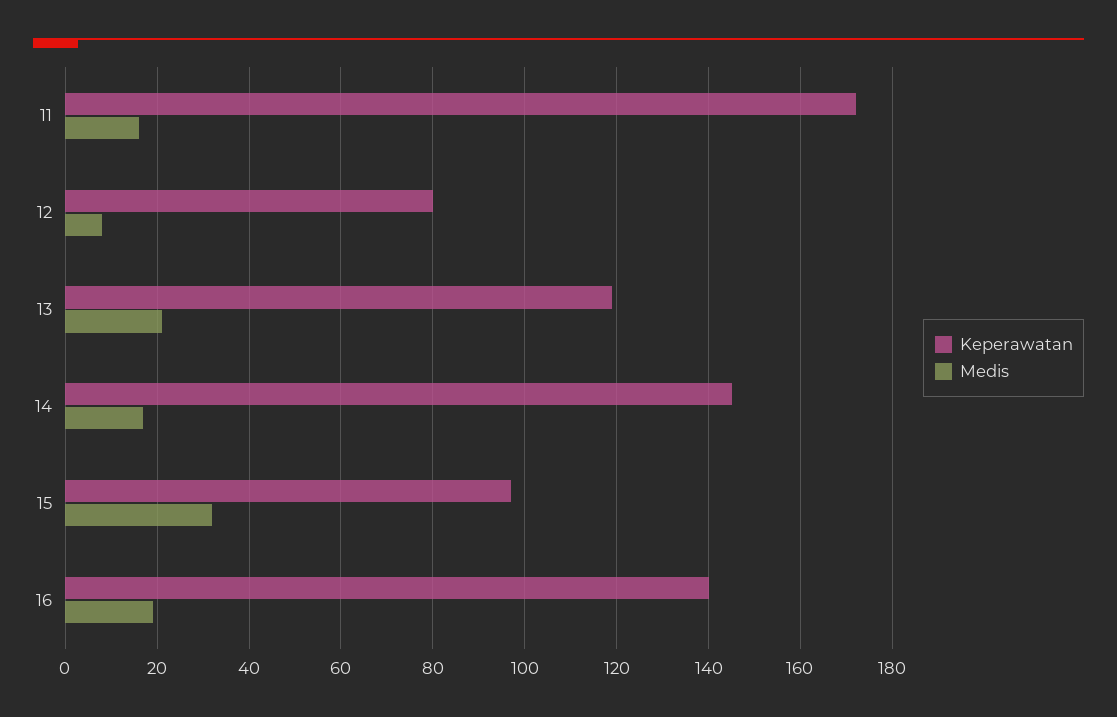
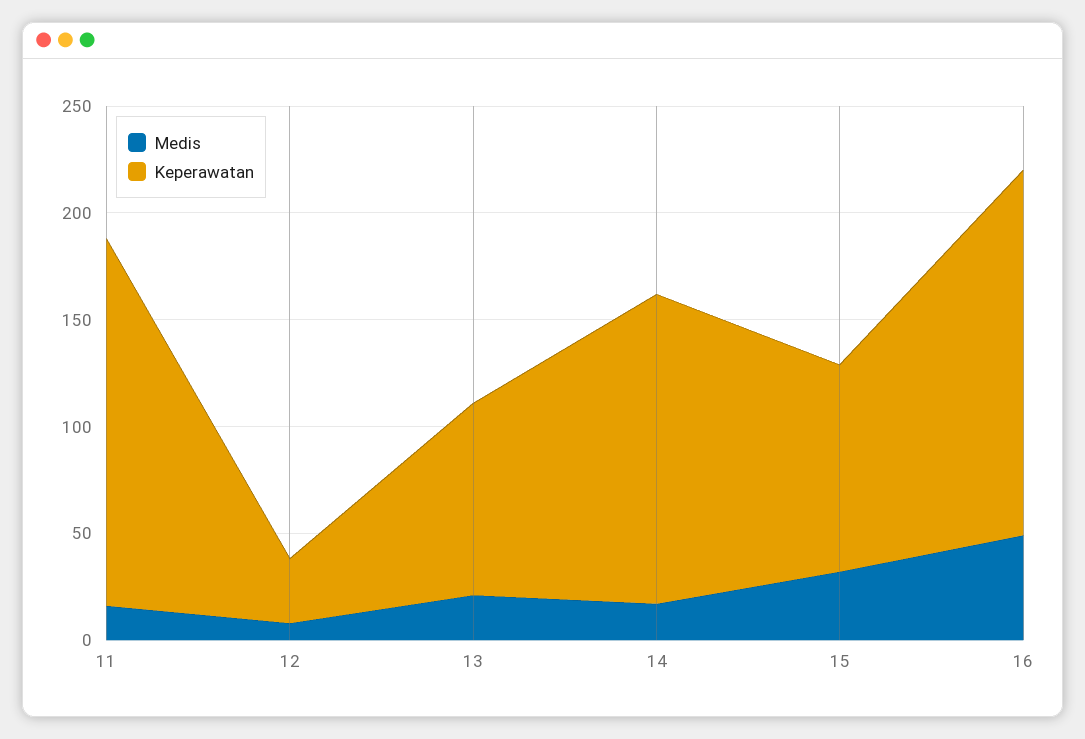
  {
    "Keperawatan": {
      "11": 170,
-     "12": 80,
+     "12": 30,
-     "13": 120,
+     "13": 90,
      "14": 145,
      "15": 95,
-     "16": 140
+     "16": 170
    },
    "Medis": {
      "11": 15,
      "12": 10,
      "13": 20,
      "14": 15,
      "15": 30,
-     "16": 20
+     "16": 50
    }
  }

